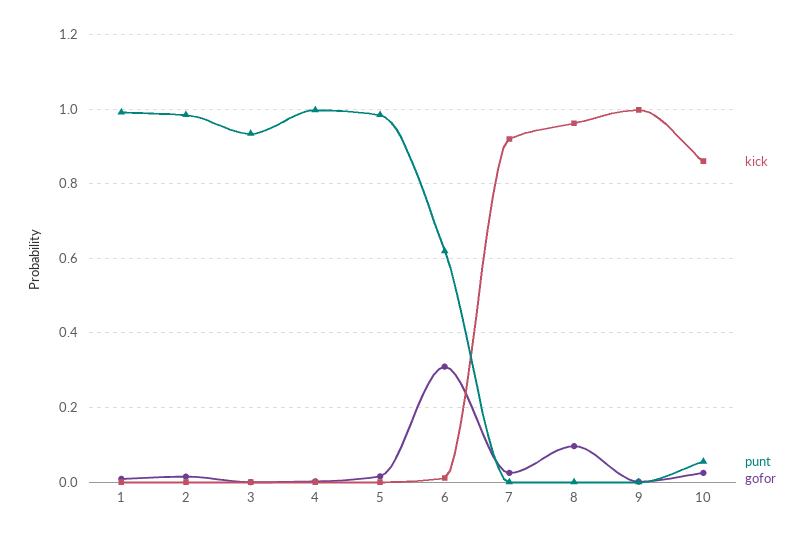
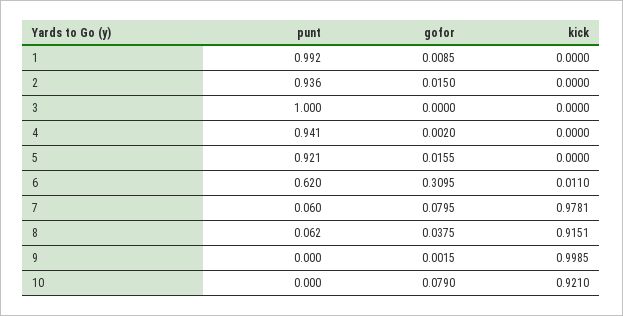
  {
    "kick": {
      "1": 0,
      "2": 0,
      "3": 0,
      "4": 0,
      "5": 0,
      "6": 0.011,
-     "7": 0.92,
+     "7": 0.9781,
-     "8": 0.96,
+     "8": 0.9151,
      "9": 0.9985,
-     "10": 0.86
+     "10": 0.921
    },
    "punt": {
      "1": 0.992,
-     "2": 0.98,
+     "2": 0.936,
-     "3": 0.94,
+     "3": 1,
-     "4": 1,
+     "4": 0.941,
-     "5": 0.98,
+     "5": 0.921,
      "6": 0.62,
-     "7": 0,
+     "7": 0.06,
-     "8": 0,
+     "8": 0.062,
      "9": 0,
-     "10": 0.06
+     "10": 0
    },
    "gofor": {
      "1": 0.0085,
      "2": 0.015,
      "3": 0,
      "4": 0.002,
      "5": 0.0155,
      "6": 0.3095,
-     "7": 0.02,
+     "7": 0.0795,
-     "8": 0.1,
+     "8": 0.0375,
      "9": 0.0015,
-     "10": 0.02
+     "10": 0.079
    }
  }

